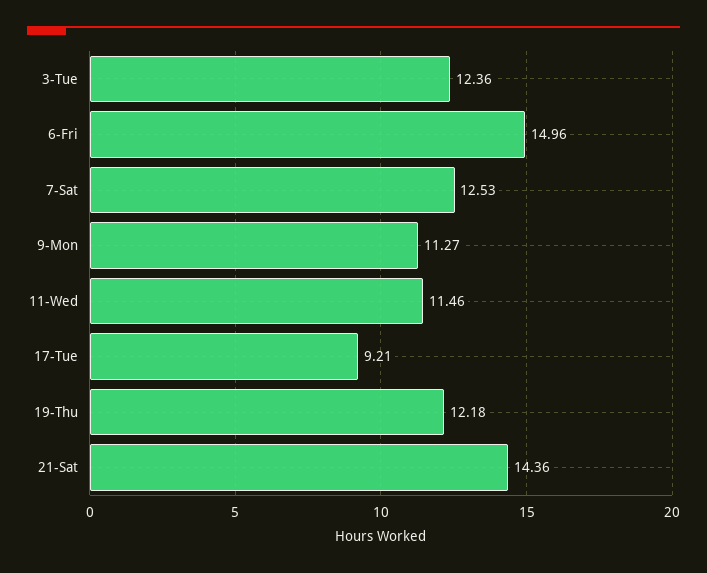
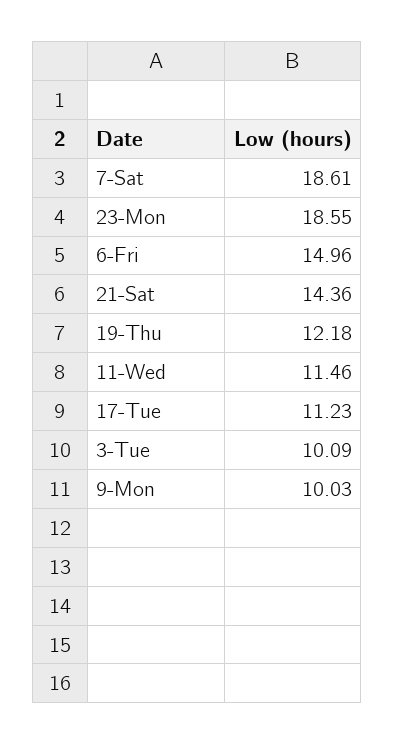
  {
-   "3-Tue": 12.36,
+   "3-Tue": 10.09,
    "6-Fri": 14.96,
-   "7-Sat": 12.53,
+   "7-Sat": 18.61,
-   "9-Mon": 11.27,
+   "9-Mon": 10.03,
    "11-Wed": 11.46,
-   "17-Tue": 9.21,
+   "17-Tue": 11.23,
    "19-Thu": 12.18,
-   "21-Sat": 14.36
+   "21-Sat": 14.36,
+   "23-Mon": 18.55
  }

